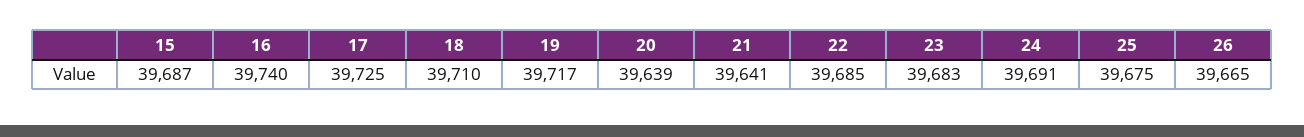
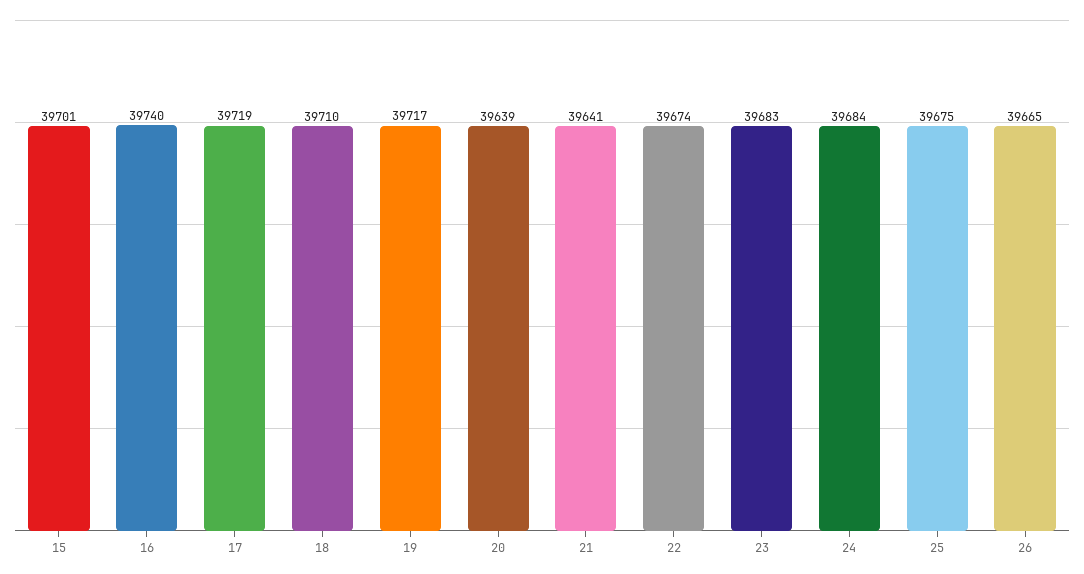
  {
-   "15": 39687,
+   "15": 39701,
    "16": 39740,
-   "17": 39725,
+   "17": 39719,
    "18": 39710,
    "19": 39717,
    "20": 39639,
    "21": 39641,
-   "22": 39685,
+   "22": 39674,
    "23": 39683,
-   "24": 39691,
+   "24": 39684,
    "25": 39675,
    "26": 39665
  }

